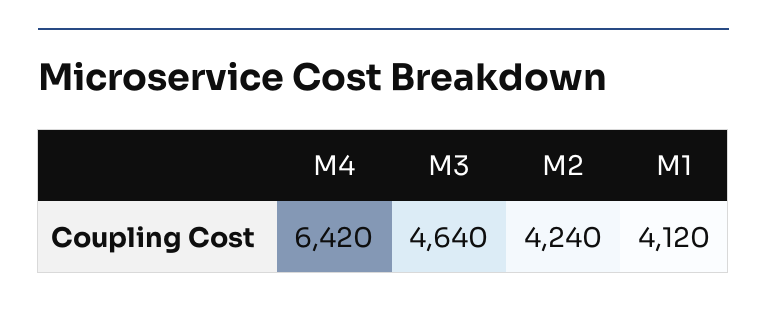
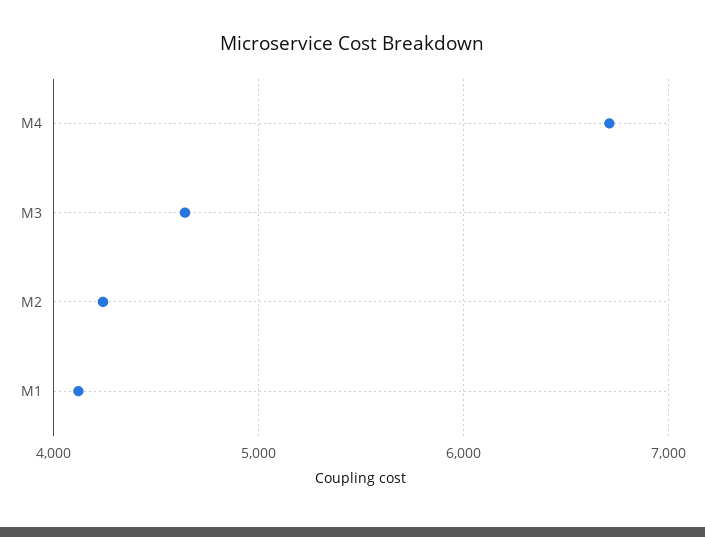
  {
-   "M4": 6420,
+   "M4": 6700,
    "M3": 4640,
    "M2": 4240,
    "M1": 4120
  }

